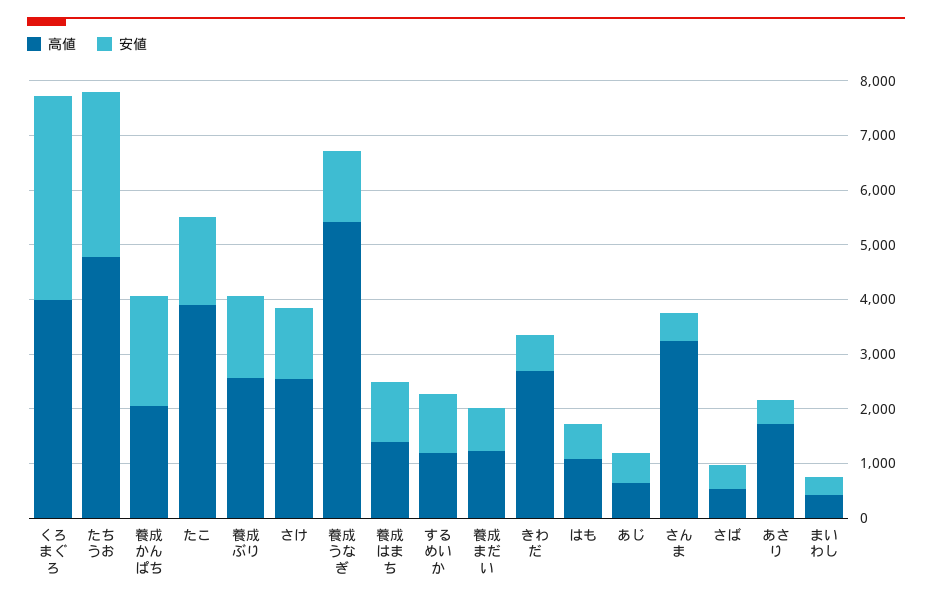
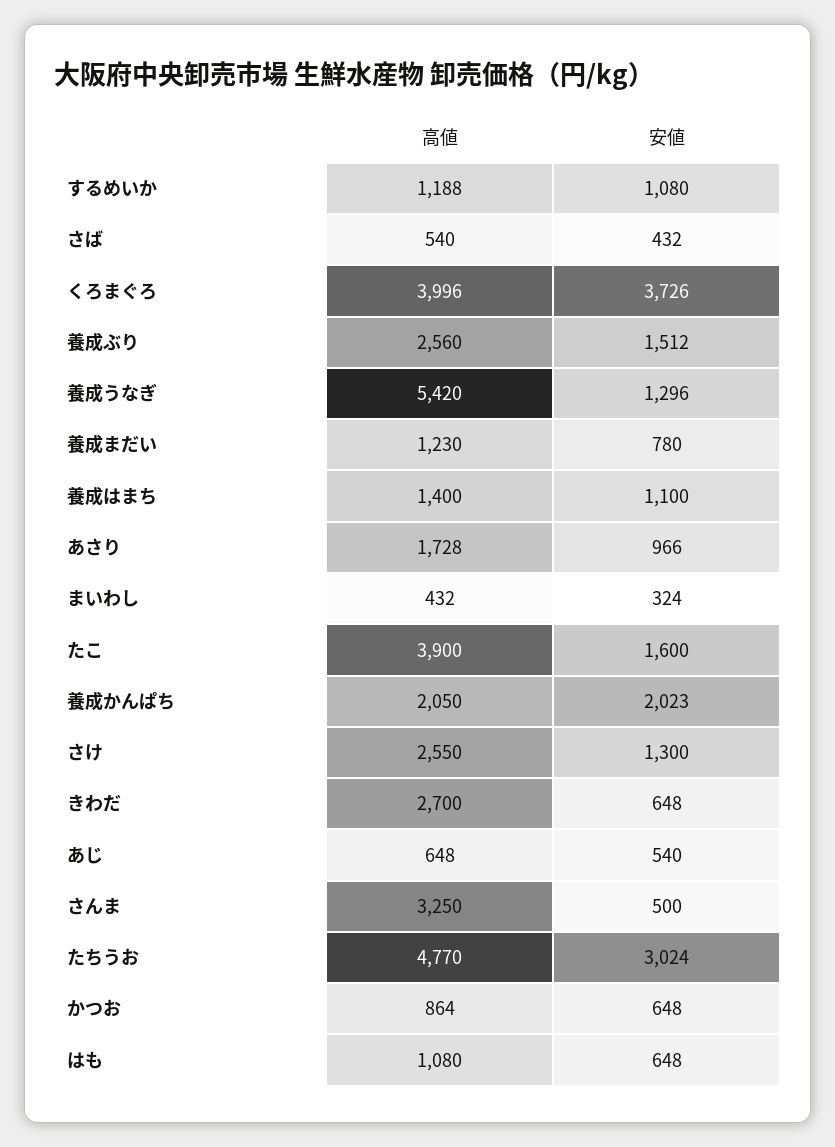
  {
    "高値": {
      "くろまぐろ": 3996,
      "たちうお": 4770,
      "養成かんぱち": 2050,
      "たこ": 3900,
      "養成ぶり": 2560,
      "さけ": 2550,
      "養成うなぎ": 5420,
      "養成はまち": 1400,
      "するめいか": 1188,
      "養成まだい": 1230,
      "きわだ": 2700,
      "はも": 1080,
      "あじ": 648,
      "さんま": 3250,
      "さば": 540,
      "あさり": 1728,
-     "まいわし": 432
+     "まいわし": 432,
+     "かつお": 864
    },
    "安値": {
      "くろまぐろ": 3726,
      "たちうお": 3024,
      "養成かんぱち": 2023,
      "たこ": 1600,
      "養成ぶり": 1512,
      "さけ": 1300,
      "養成うなぎ": 1296,
      "養成はまち": 1100,
      "するめいか": 1080,
      "養成まだい": 780,
      "きわだ": 648,
      "はも": 648,
      "あじ": 540,
      "さんま": 500,
      "さば": 432,
-     "あさり": 400,
+     "あさり": 966,
-     "まいわし": 324
+     "まいわし": 324,
+     "かつお": 648
    }
  }

